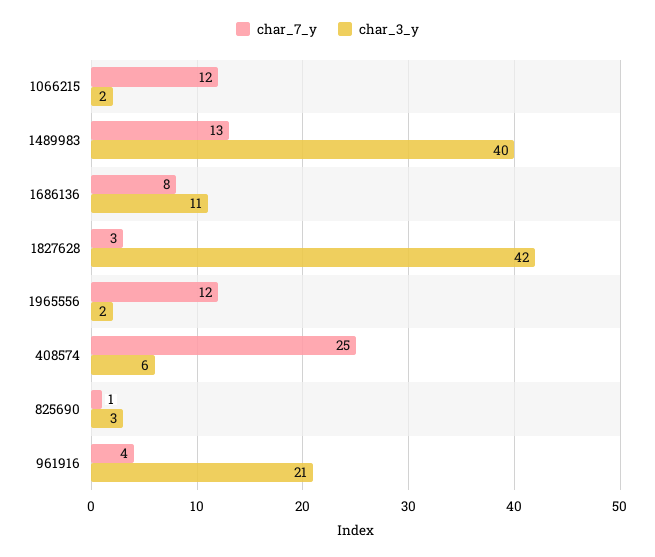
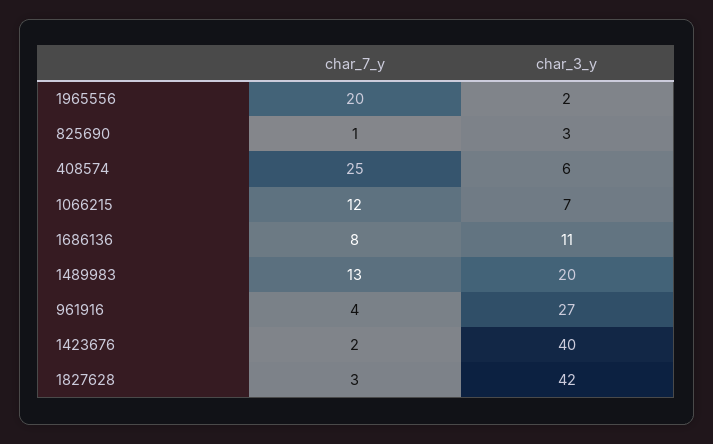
  {
    "char_7_y": {
      "1066215": 12,
      "1489983": 13,
      "1686136": 8,
      "1827628": 3,
-     "1965556": 12,
+     "1965556": 20,
      "408574": 25,
      "825690": 1,
-     "961916": 4
+     "961916": 4,
+     "1423676": 2
    },
    "char_3_y": {
-     "1066215": 2,
+     "1066215": 7,
-     "1489983": 40,
+     "1489983": 20,
      "1686136": 11,
      "1827628": 42,
      "1965556": 2,
      "408574": 6,
      "825690": 3,
-     "961916": 21
+     "961916": 27,
+     "1423676": 40
    }
  }

